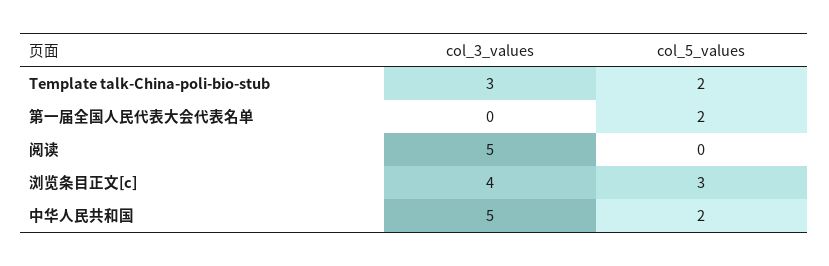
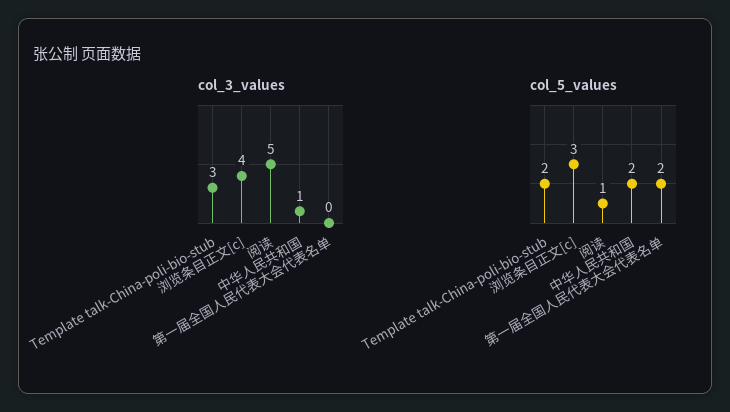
  {
    "col_3_values": {
      "Template talk-China-poli-bio-stub": 3,
      "第一届全国人民代表大会代表名单": 0,
      "阅读": 5,
      "浏览条目正文[c]": 4,
-     "中华人民共和国": 5
+     "中华人民共和国": 1
    },
    "col_5_values": {
      "Template talk-China-poli-bio-stub": 2,
      "第一届全国人民代表大会代表名单": 2,
-     "阅读": 0,
+     "阅读": 1,
      "浏览条目正文[c]": 3,
      "中华人民共和国": 2
    }
  }

